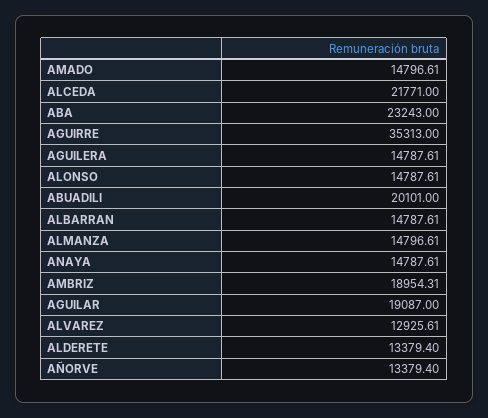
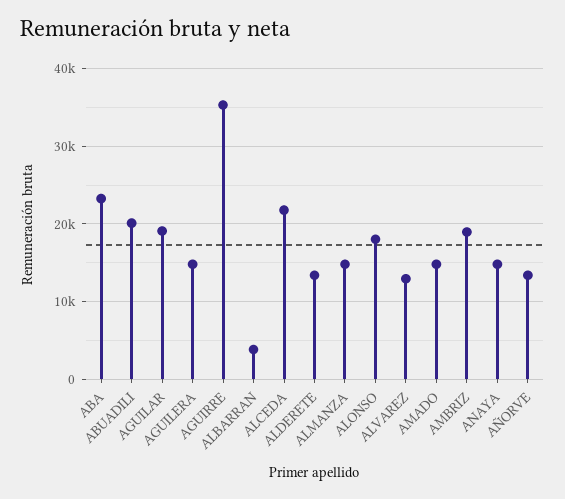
  {
    "AMADO": 14796.61,
    "ALCEDA": 21771,
    "ABA": 23243,
    "AGUIRRE": 35313,
    "AGUILERA": 14787.61,
-   "ALONSO": 14787.61,
+   "ALONSO": 18000,
    "ABUADILI": 20101,
-   "ALBARRAN": 14787.61,
+   "ALBARRAN": 4000,
    "ALMANZA": 14796.61,
    "ANAYA": 14787.61,
    "AMBRIZ": 18954.31,
    "AGUILAR": 19087,
    "ALVAREZ": 12925.61,
    "ALDERETE": 13379.4,
    "AÑORVE": 13379.4
  }

